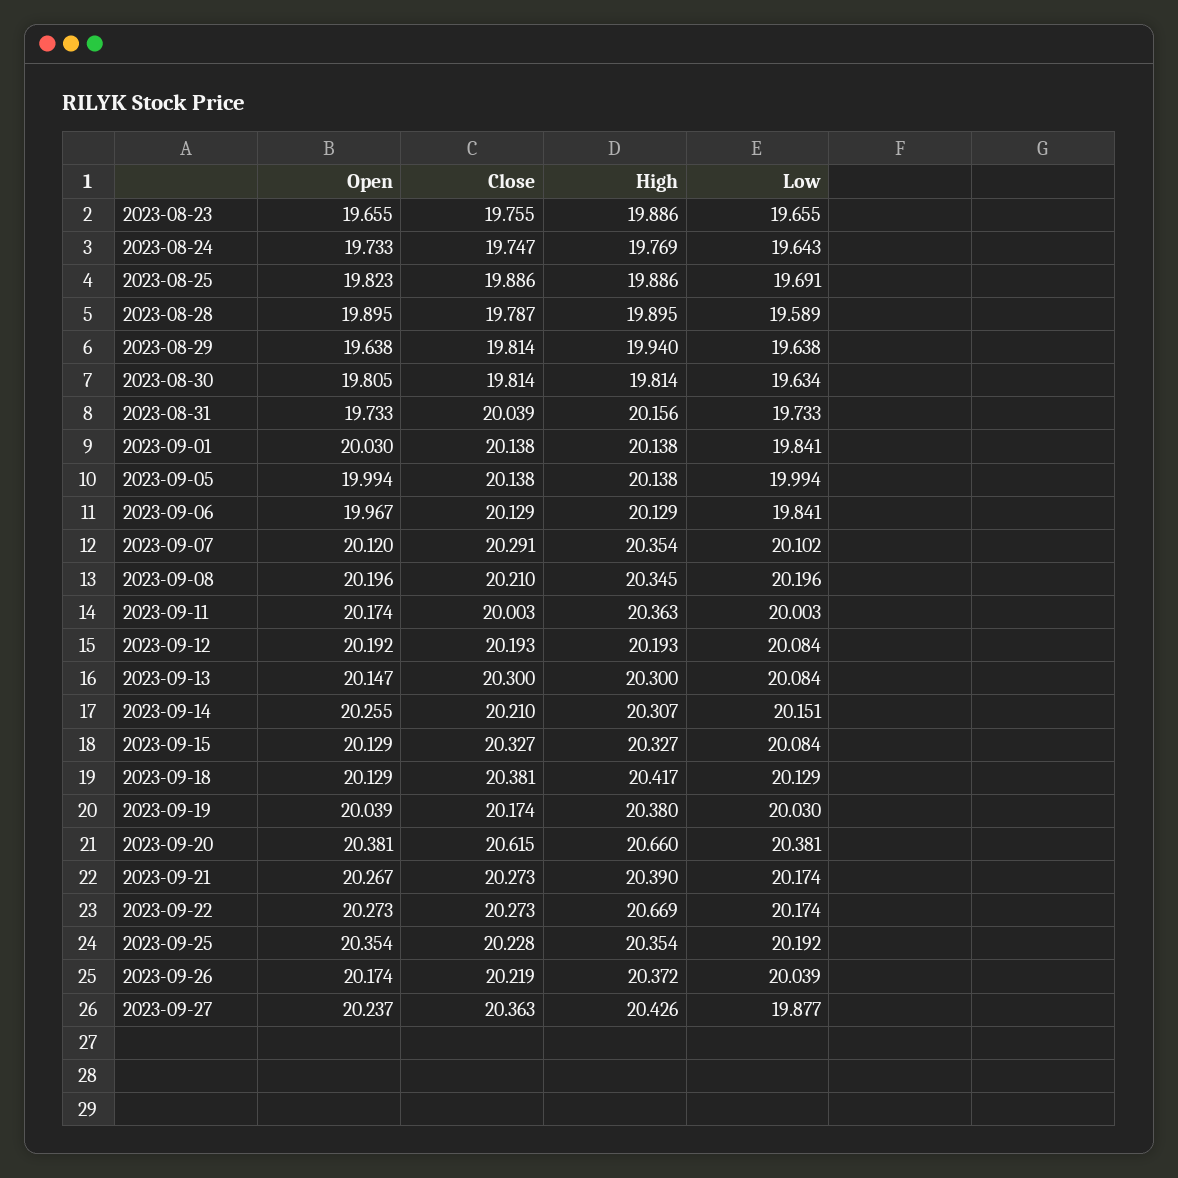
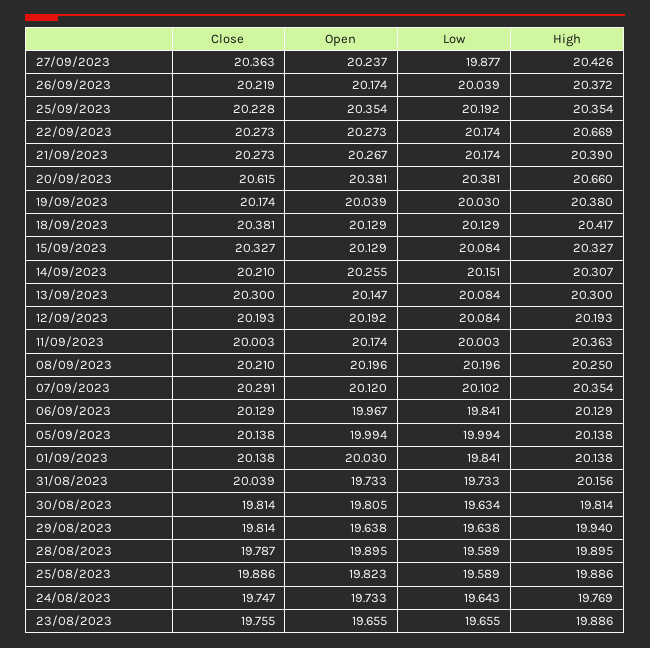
  {
    "Open": {
      "2023-08-23": 19.655,
      "2023-08-24": 19.733,
      "2023-08-25": 19.823,
      "2023-08-28": 19.895,
      "2023-08-29": 19.638,
      "2023-08-30": 19.805,
      "2023-08-31": 19.733,
      "2023-09-01": 20.03,
      "2023-09-05": 19.994,
      "2023-09-06": 19.967,
      "2023-09-07": 20.12,
      "2023-09-08": 20.196,
      "2023-09-11": 20.174,
      "2023-09-12": 20.192,
      "2023-09-13": 20.147,
      "2023-09-14": 20.255,
      "2023-09-15": 20.129,
      "2023-09-18": 20.129,
      "2023-09-19": 20.039,
      "2023-09-20": 20.381,
      "2023-09-21": 20.267,
      "2023-09-22": 20.273,
      "2023-09-25": 20.354,
      "2023-09-26": 20.174,
      "2023-09-27": 20.237
    },
    "Close": {
      "2023-08-23": 19.755,
      "2023-08-24": 19.747,
      "2023-08-25": 19.886,
      "2023-08-28": 19.787,
      "2023-08-29": 19.814,
      "2023-08-30": 19.814,
      "2023-08-31": 20.039,
      "2023-09-01": 20.138,
      "2023-09-05": 20.138,
      "2023-09-06": 20.129,
      "2023-09-07": 20.291,
      "2023-09-08": 20.21,
      "2023-09-11": 20.003,
      "2023-09-12": 20.193,
      "2023-09-13": 20.3,
      "2023-09-14": 20.21,
      "2023-09-15": 20.327,
      "2023-09-18": 20.381,
      "2023-09-19": 20.174,
      "2023-09-20": 20.615,
      "2023-09-21": 20.273,
      "2023-09-22": 20.273,
      "2023-09-25": 20.228,
      "2023-09-26": 20.219,
      "2023-09-27": 20.363
    },
    "High": {
      "2023-08-23": 19.886,
      "2023-08-24": 19.769,
      "2023-08-25": 19.886,
      "2023-08-28": 19.895,
      "2023-08-29": 19.94,
      "2023-08-30": 19.814,
      "2023-08-31": 20.156,
      "2023-09-01": 20.138,
      "2023-09-05": 20.138,
      "2023-09-06": 20.129,
      "2023-09-07": 20.354,
-     "2023-09-08": 20.345,
+     "2023-09-08": 20.25,
      "2023-09-11": 20.363,
      "2023-09-12": 20.193,
      "2023-09-13": 20.3,
      "2023-09-14": 20.307,
      "2023-09-15": 20.327,
      "2023-09-18": 20.417,
      "2023-09-19": 20.38,
      "2023-09-20": 20.66,
      "2023-09-21": 20.39,
      "2023-09-22": 20.669,
      "2023-09-25": 20.354,
      "2023-09-26": 20.372,
      "2023-09-27": 20.426
    },
    "Low": {
      "2023-08-23": 19.655,
      "2023-08-24": 19.643,
-     "2023-08-25": 19.691,
+     "2023-08-25": 19.589,
      "2023-08-28": 19.589,
      "2023-08-29": 19.638,
      "2023-08-30": 19.634,
      "2023-08-31": 19.733,
      "2023-09-01": 19.841,
      "2023-09-05": 19.994,
      "2023-09-06": 19.841,
      "2023-09-07": 20.102,
      "2023-09-08": 20.196,
      "2023-09-11": 20.003,
      "2023-09-12": 20.084,
      "2023-09-13": 20.084,
      "2023-09-14": 20.151,
      "2023-09-15": 20.084,
      "2023-09-18": 20.129,
      "2023-09-19": 20.03,
      "2023-09-20": 20.381,
      "2023-09-21": 20.174,
      "2023-09-22": 20.174,
      "2023-09-25": 20.192,
      "2023-09-26": 20.039,
      "2023-09-27": 19.877
    }
  }

